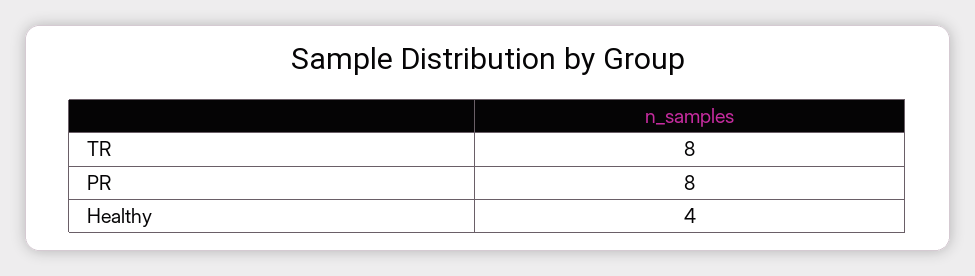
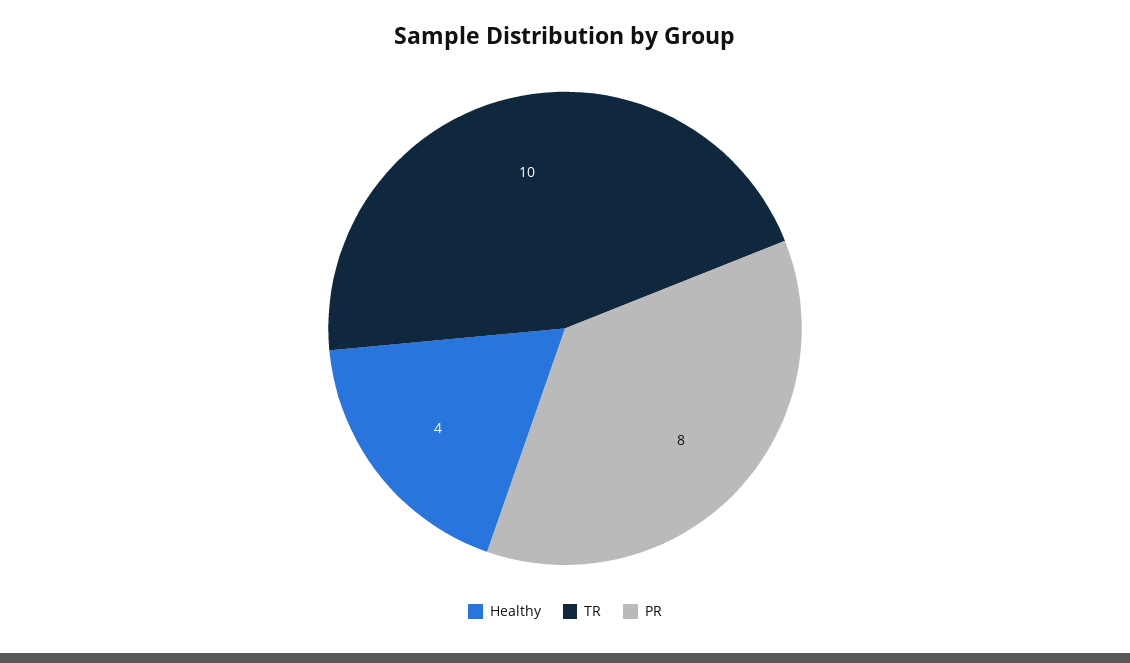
  {
-   "TR": 8,
+   "TR": 10,
    "PR": 8,
    "Healthy": 4
  }

